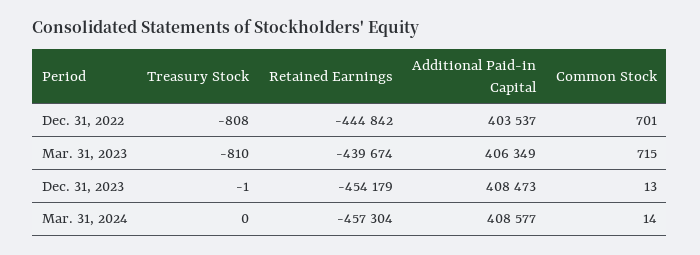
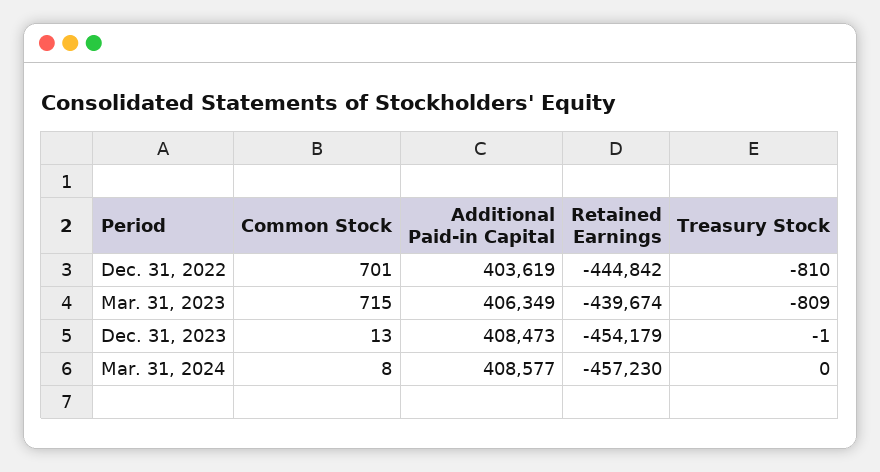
  {
    "Treasury Stock": {
-     "Dec. 31, 2022": -808,
+     "Dec. 31, 2022": -810,
-     "Mar. 31, 2023": -810,
+     "Mar. 31, 2023": -809,
      "Dec. 31, 2023": -1,
      "Mar. 31, 2024": 0
    },
    "Retained Earnings": {
      "Dec. 31, 2022": -444842,
      "Mar. 31, 2023": -439674,
      "Dec. 31, 2023": -454179,
-     "Mar. 31, 2024": -457304
+     "Mar. 31, 2024": -457230
    },
    "Additional Paid-in Capital": {
-     "Dec. 31, 2022": 403537,
+     "Dec. 31, 2022": 403619,
      "Mar. 31, 2023": 406349,
      "Dec. 31, 2023": 408473,
      "Mar. 31, 2024": 408577
    },
    "Common Stock": {
      "Dec. 31, 2022": 701,
      "Mar. 31, 2023": 715,
      "Dec. 31, 2023": 13,
-     "Mar. 31, 2024": 14
+     "Mar. 31, 2024": 8
    }
  }

